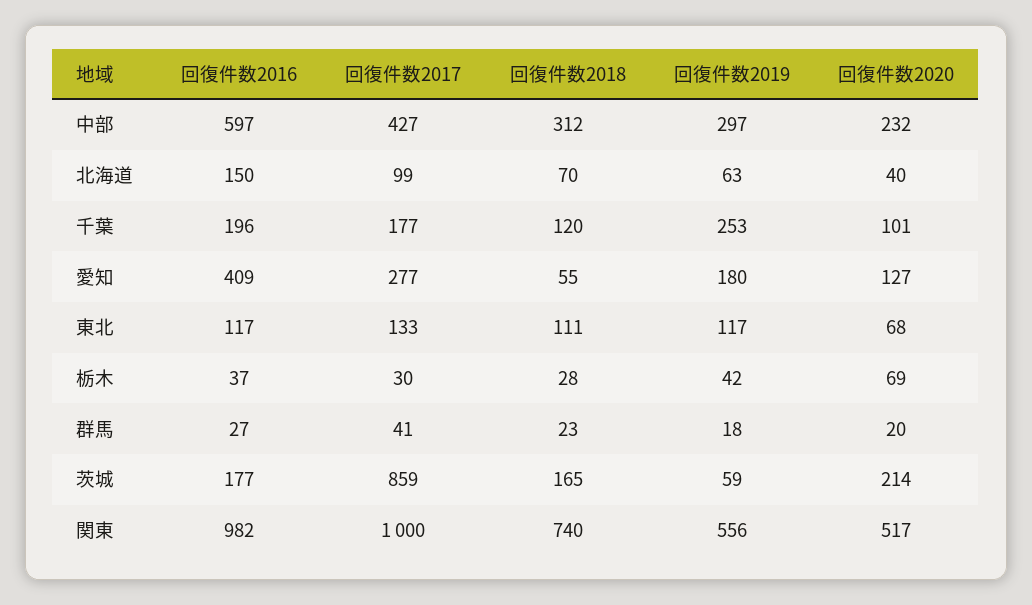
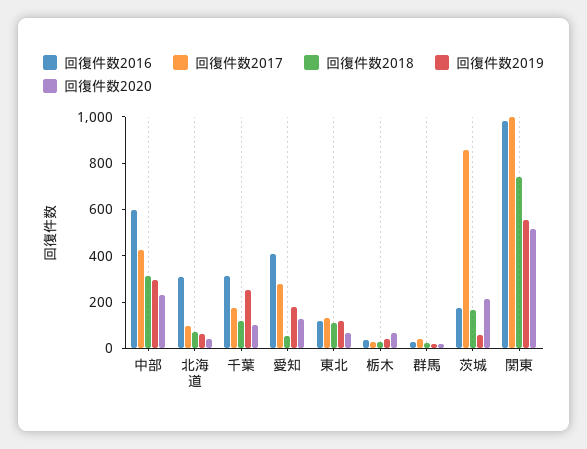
  {
    "回復件数2016": {
      "中部": 597,
-     "北海道": 150,
+     "北海道": 300,
-     "千葉": 196,
+     "千葉": 300,
      "愛知": 409,
      "東北": 117,
      "栃木": 37,
      "群馬": 27,
      "茨城": 177,
      "関東": 982
    },
    "回復件数2017": {
      "中部": 427,
      "北海道": 99,
      "千葉": 177,
      "愛知": 277,
      "東北": 133,
      "栃木": 30,
      "群馬": 41,
      "茨城": 859,
      "関東": 1000
    },
    "回復件数2018": {
      "中部": 312,
      "北海道": 70,
      "千葉": 120,
      "愛知": 55,
      "東北": 111,
      "栃木": 28,
      "群馬": 23,
      "茨城": 165,
      "関東": 740
    },
    "回復件数2019": {
      "中部": 297,
      "北海道": 63,
      "千葉": 253,
      "愛知": 180,
      "東北": 117,
      "栃木": 42,
      "群馬": 18,
      "茨城": 59,
      "関東": 556
    },
    "回復件数2020": {
      "中部": 232,
      "北海道": 40,
      "千葉": 101,
      "愛知": 127,
      "東北": 68,
      "栃木": 69,
      "群馬": 20,
      "茨城": 214,
      "関東": 517
    }
  }

